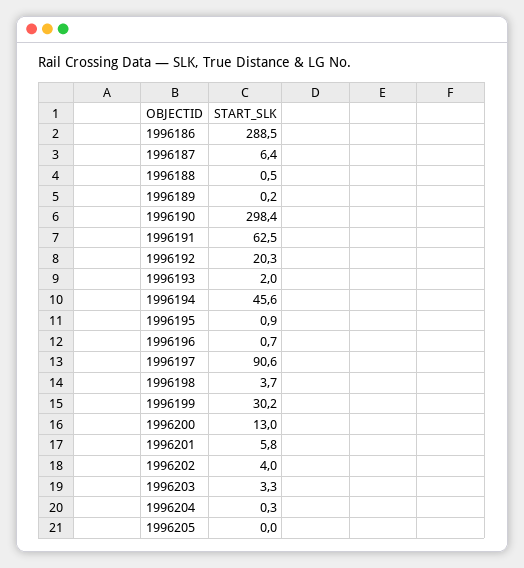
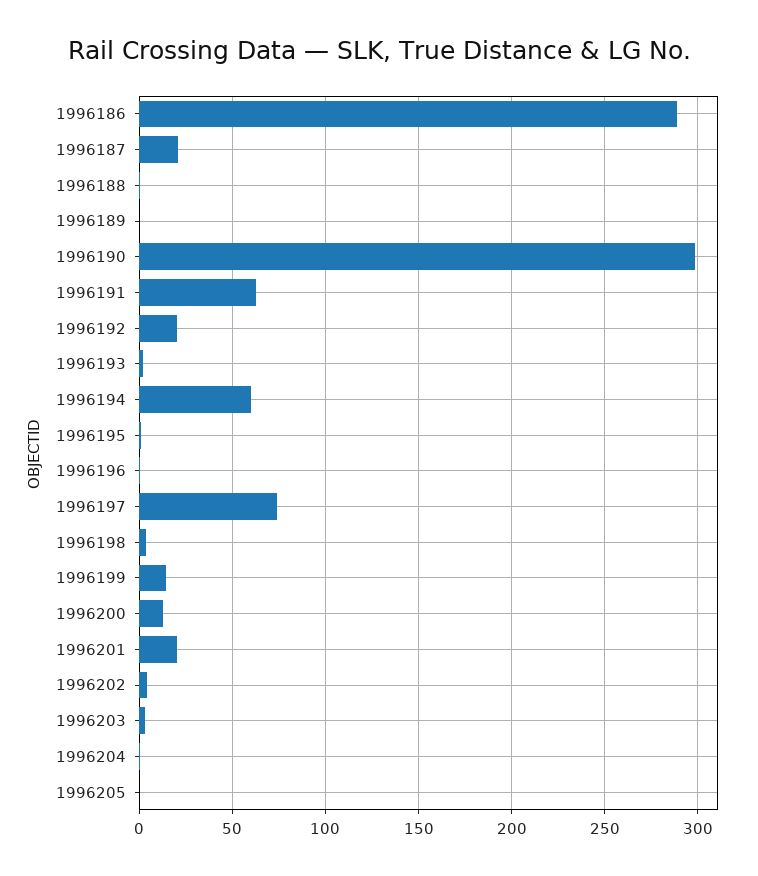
  {
    "1996186": 288.5,
-   "1996187": 6.4,
+   "1996187": 20,
    "1996188": 0.5,
    "1996189": 0.2,
    "1996190": 298.4,
    "1996191": 62.5,
    "1996192": 20.3,
    "1996193": 2,
-   "1996194": 45.6,
+   "1996194": 60,
    "1996195": 0.9,
    "1996196": 0.7,
-   "1996197": 90.6,
+   "1996197": 75,
    "1996198": 3.7,
-   "1996199": 30.2,
+   "1996199": 15,
    "1996200": 13,
-   "1996201": 5.8,
+   "1996201": 20,
    "1996202": 4,
    "1996203": 3.3,
    "1996204": 0.3,
    "1996205": 0
  }

